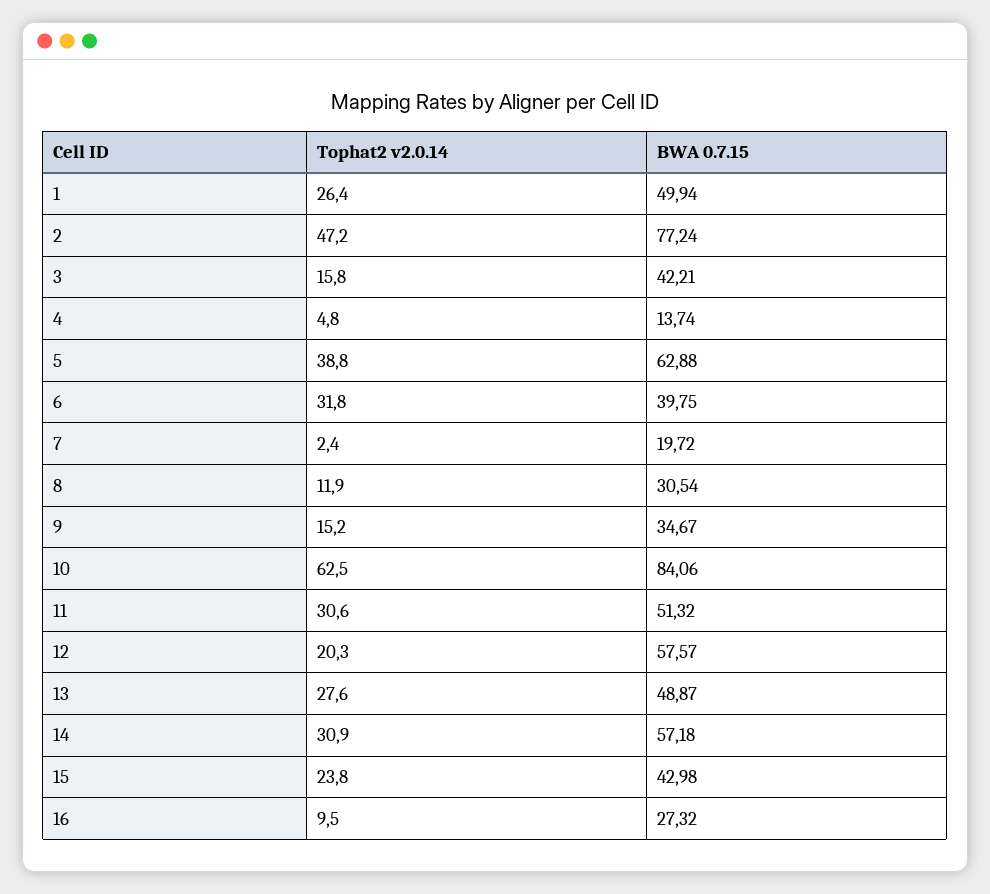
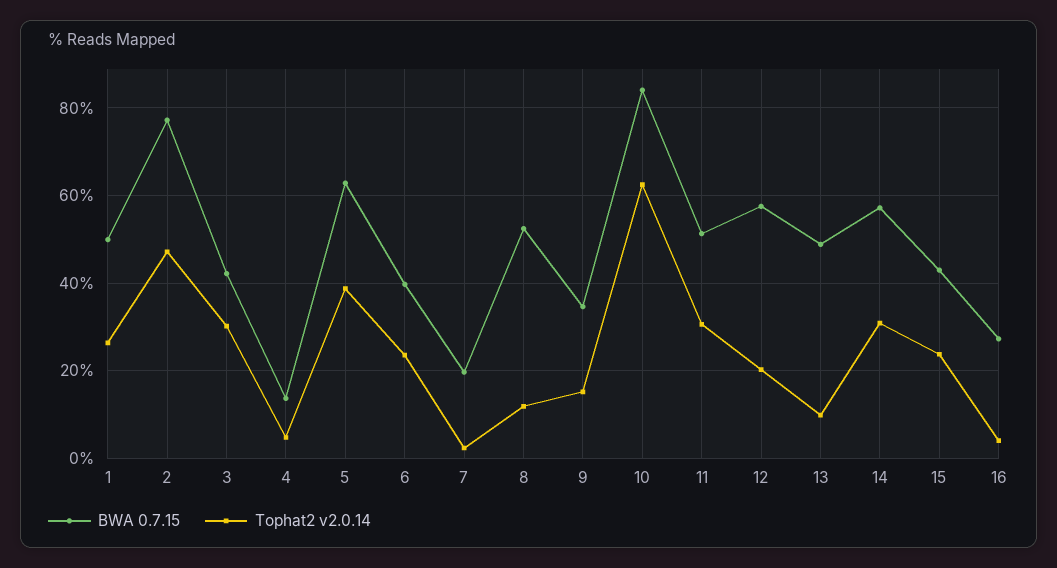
  {
    "Tophat2 v2.0.14": {
      "1": 26.4,
      "2": 47.2,
-     "3": 15.8,
+     "3": 30,
      "4": 4.8,
      "5": 38.8,
-     "6": 31.8,
+     "6": 24,
      "7": 2.4,
      "8": 11.9,
      "9": 15.2,
      "10": 62.5,
      "11": 30.6,
      "12": 20.3,
-     "13": 27.6,
+     "13": 10,
      "14": 30.9,
      "15": 23.8,
-     "16": 9.5
+     "16": 4
    },
    "BWA 0.7.15": {
      "1": 49.94,
      "2": 77.24,
      "3": 42.21,
      "4": 13.74,
      "5": 62.88,
      "6": 39.75,
      "7": 19.72,
-     "8": 30.54,
+     "8": 52,
      "9": 34.67,
      "10": 84.06,
      "11": 51.32,
      "12": 57.57,
      "13": 48.87,
      "14": 57.18,
      "15": 42.98,
      "16": 27.32
    }
  }

